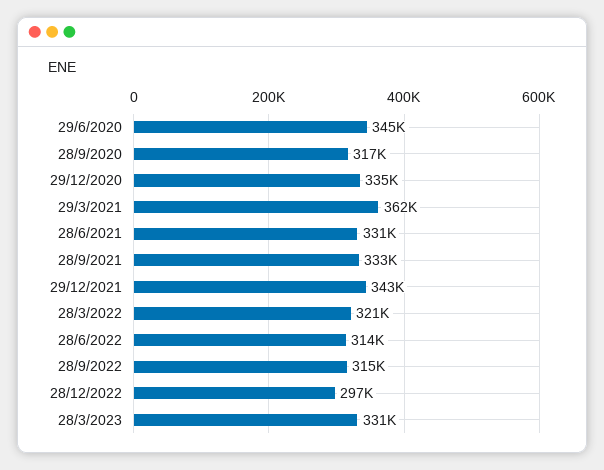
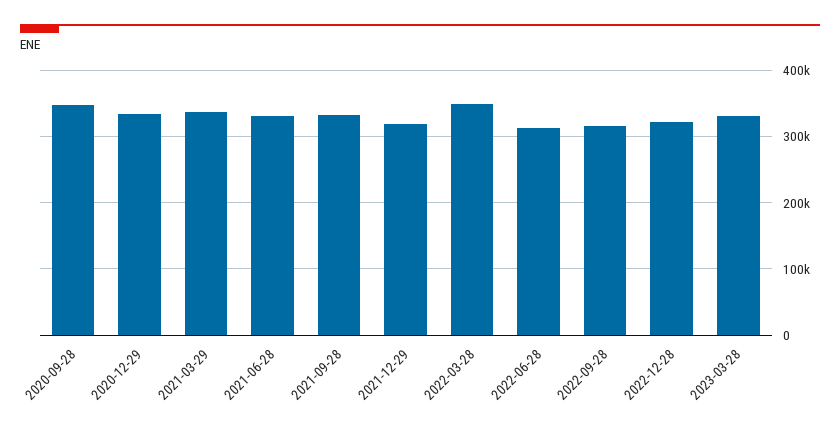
  {
-   "29/6/2020": 345000,
-   "28/9/2020": 317000,
+   "28/9/2020": 350000,
    "29/12/2020": 335000,
-   "29/3/2021": 362000,
+   "29/3/2021": 340000,
    "28/6/2021": 331000,
    "28/9/2021": 333000,
-   "29/12/2021": 343000,
+   "29/12/2021": 320000,
-   "28/3/2022": 321000,
+   "28/3/2022": 350000,
    "28/6/2022": 314000,
    "28/9/2022": 315000,
-   "28/12/2022": 297000,
+   "28/12/2022": 320000,
    "28/3/2023": 331000
  }

